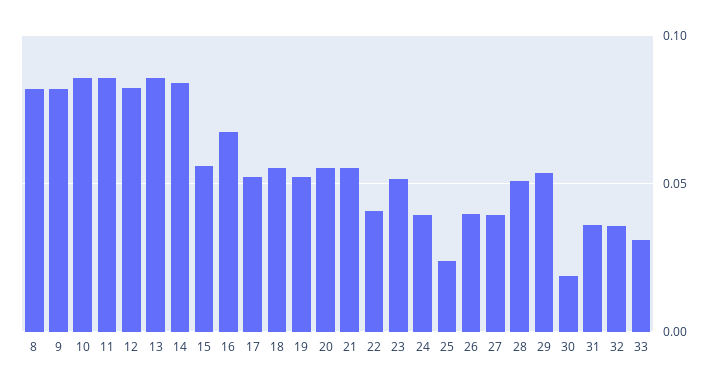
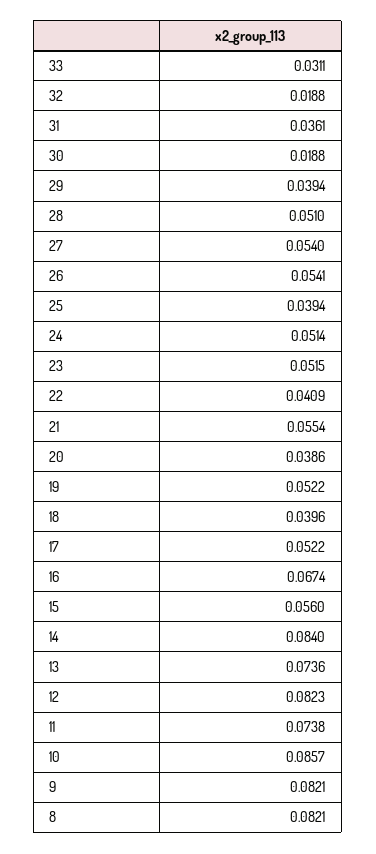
  {
    "8": 0.0821,
    "9": 0.0821,
    "10": 0.0857,
-   "11": 0.085,
+   "11": 0.0738,
    "12": 0.0823,
-   "13": 0.085,
+   "13": 0.0736,
    "14": 0.084,
    "15": 0.056,
    "16": 0.0674,
    "17": 0.0522,
-   "18": 0.055,
+   "18": 0.0396,
    "19": 0.0522,
-   "20": 0.055,
+   "20": 0.0386,
    "21": 0.0554,
    "22": 0.0409,
    "23": 0.0515,
-   "24": 0.04,
+   "24": 0.0514,
-   "25": 0.025,
+   "25": 0.0394,
-   "26": 0.04,
+   "26": 0.0541,
-   "27": 0.04,
+   "27": 0.054,
    "28": 0.051,
-   "29": 0.055,
+   "29": 0.0394,
    "30": 0.0188,
    "31": 0.0361,
-   "32": 0.035,
+   "32": 0.0188,
    "33": 0.0311
  }

